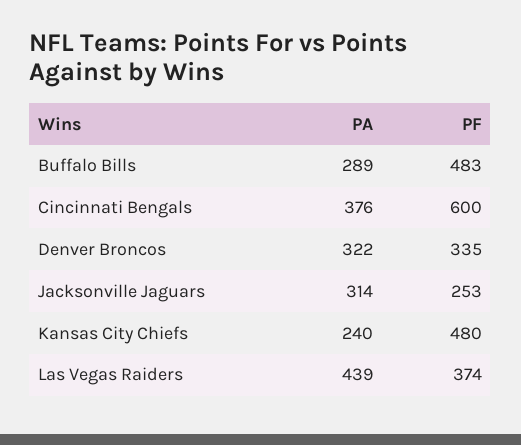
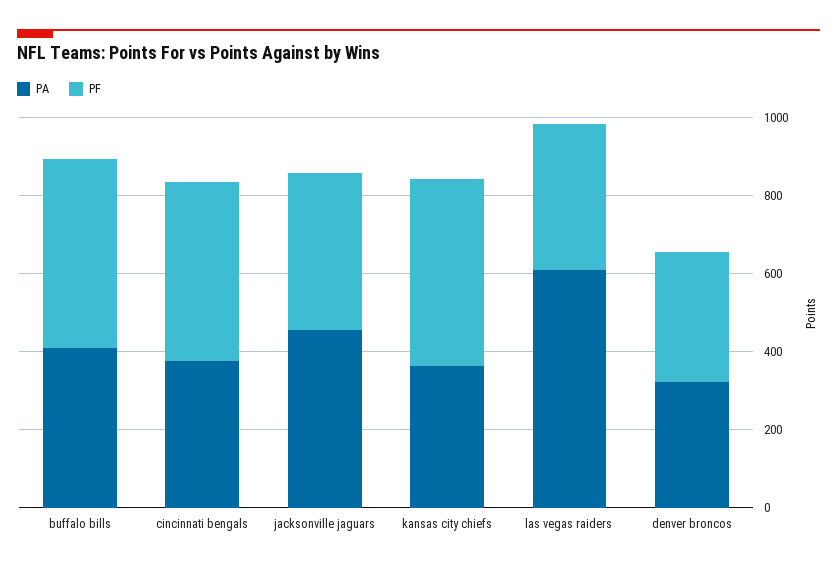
  {
    "PA": {
-     "Buffalo Bills": 289,
+     "Buffalo Bills": 400,
      "Cincinnati Bengals": 376,
      "Denver Broncos": 322,
-     "Jacksonville Jaguars": 314,
+     "Jacksonville Jaguars": 450,
-     "Kansas City Chiefs": 240,
+     "Kansas City Chiefs": 350,
-     "Las Vegas Raiders": 439
+     "Las Vegas Raiders": 600
    },
    "PF": {
      "Buffalo Bills": 483,
-     "Cincinnati Bengals": 600,
+     "Cincinnati Bengals": 450,
      "Denver Broncos": 335,
-     "Jacksonville Jaguars": 253,
+     "Jacksonville Jaguars": 400,
      "Kansas City Chiefs": 480,
      "Las Vegas Raiders": 374
    }
  }

